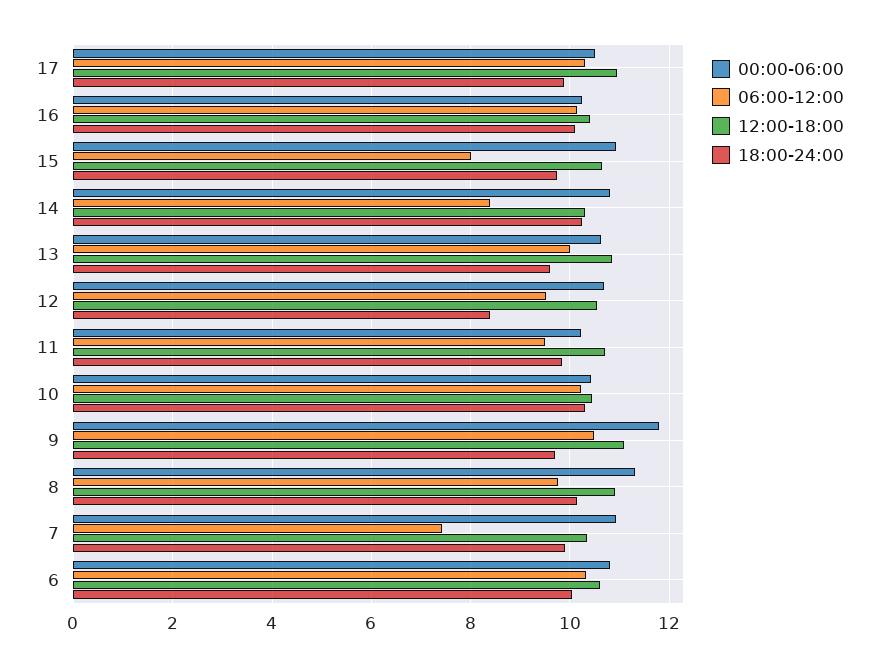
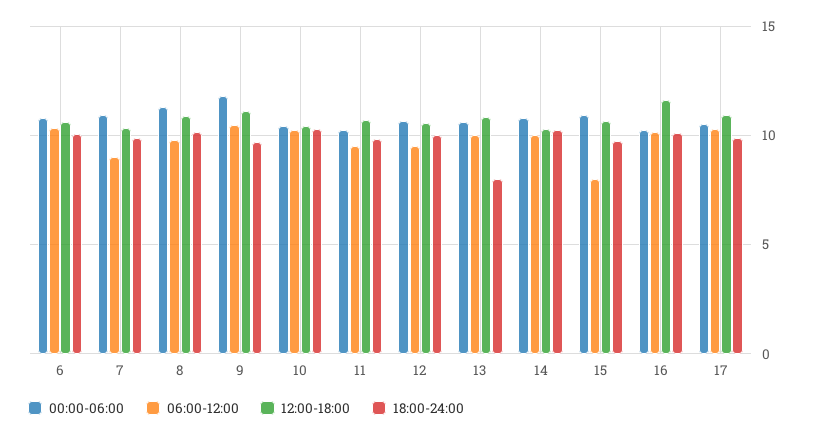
  {
    "00:00-06:00": {
      "17": 10.6,
      "16": 10.2,
      "15": 11,
      "14": 10.8,
      "13": 10.6,
      "12": 10.6,
      "11": 10.2,
      "10": 10.4,
      "9": 11.8,
      "8": 11.4,
      "7": 11,
      "6": 10.8
    },
    "06:00-12:00": {
      "17": 10.4,
      "16": 10.2,
      "15": 8,
-     "14": 8.4,
+     "14": 10,
      "13": 10,
      "12": 9.6,
      "11": 9.6,
      "10": 10.2,
      "9": 10.4,
      "8": 9.8,
-     "7": 7.4,
+     "7": 9,
      "6": 10.4
    },
    "12:00-18:00": {
      "17": 11,
-     "16": 10.4,
+     "16": 11.5,
      "15": 10.6,
      "14": 10.4,
      "13": 10.8,
      "12": 10.6,
      "11": 10.8,
      "10": 10.4,
      "9": 11.2,
      "8": 11,
      "7": 10.4,
      "6": 10.6
    },
    "18:00-24:00": {
      "17": 9.8,
      "16": 10.2,
      "15": 9.8,
      "14": 10.2,
-     "13": 9.6,
+     "13": 8,
-     "12": 8.4,
+     "12": 10,
      "11": 9.8,
      "10": 10.4,
      "9": 9.8,
      "8": 10.2,
      "7": 10,
      "6": 10
    }
  }

